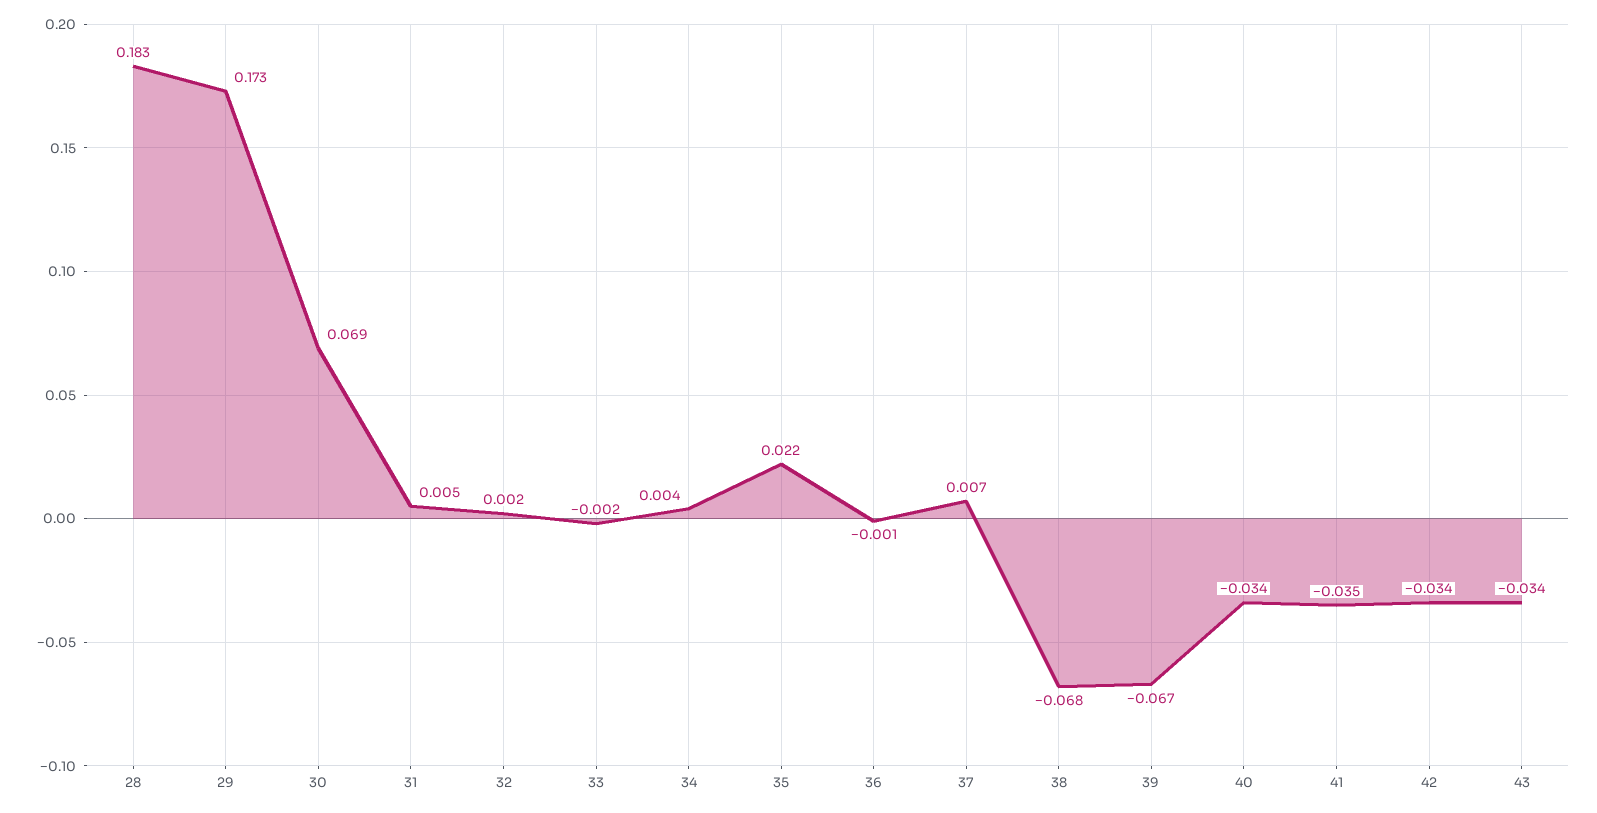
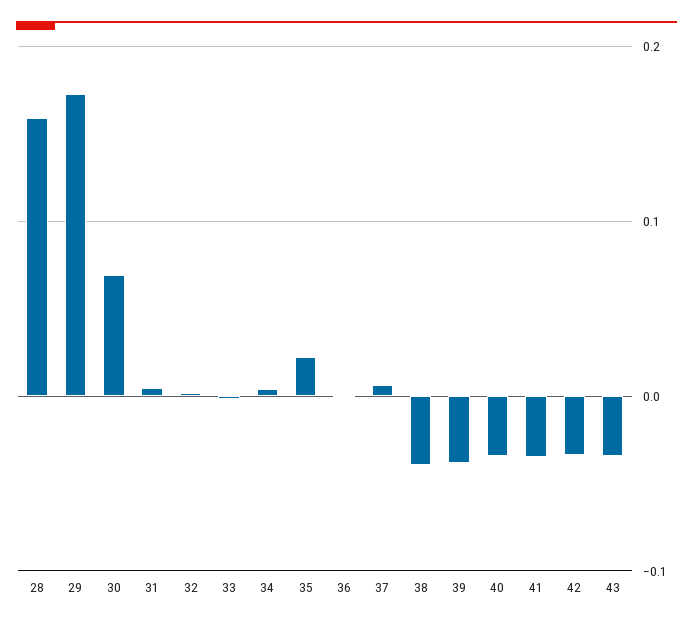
  {
-   "28": 0.183,
+   "28": 0.16,
    "29": 0.173,
    "30": 0.069,
    "31": 0.005,
    "32": 0.002,
    "33": -0.002,
    "34": 0.004,
    "35": 0.022,
    "36": -0.001,
    "37": 0.007,
-   "38": -0.068,
+   "38": -0.04,
-   "39": -0.067,
+   "39": -0.04,
    "40": -0.034,
    "41": -0.035,
    "42": -0.034,
    "43": -0.034
  }

